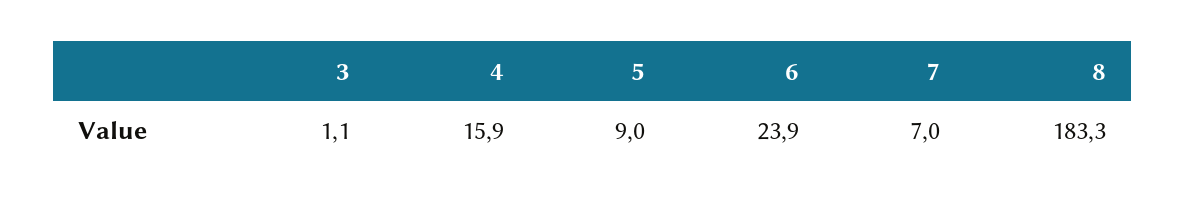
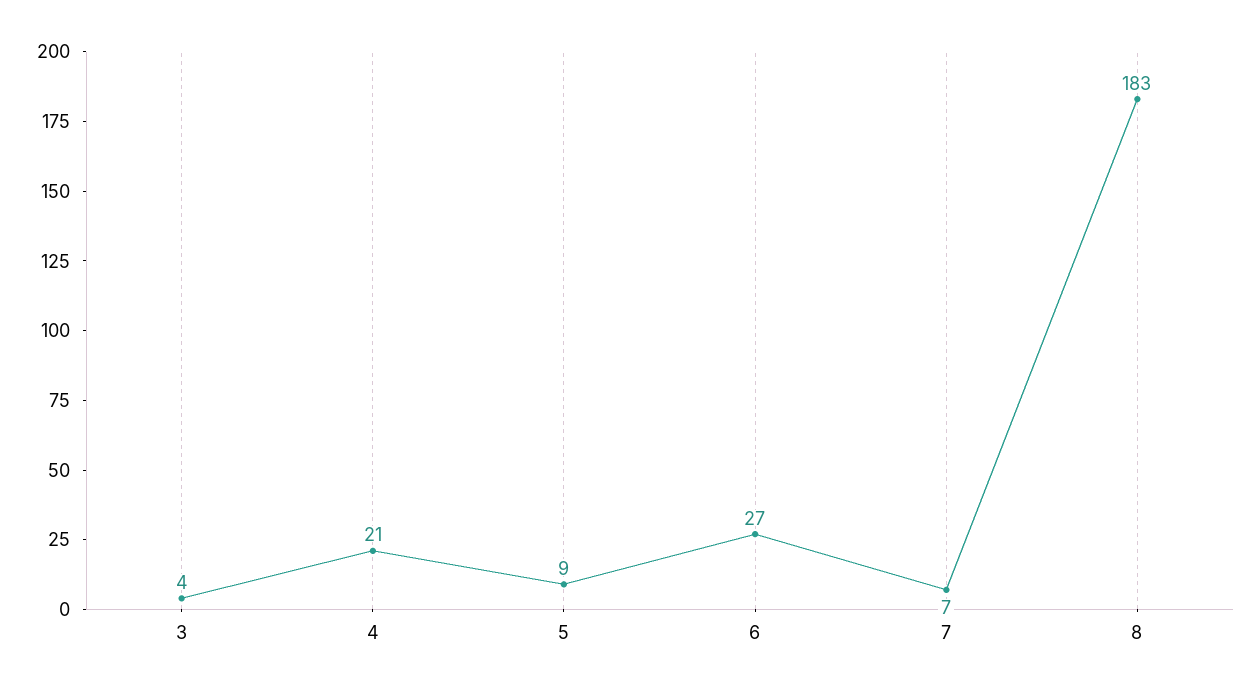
  {
-   "3": 1.1,
+   "3": 4,
-   "4": 15.9,
+   "4": 21,
    "5": 9,
-   "6": 23.9,
+   "6": 27,
    "7": 7,
    "8": 183.3
  }

